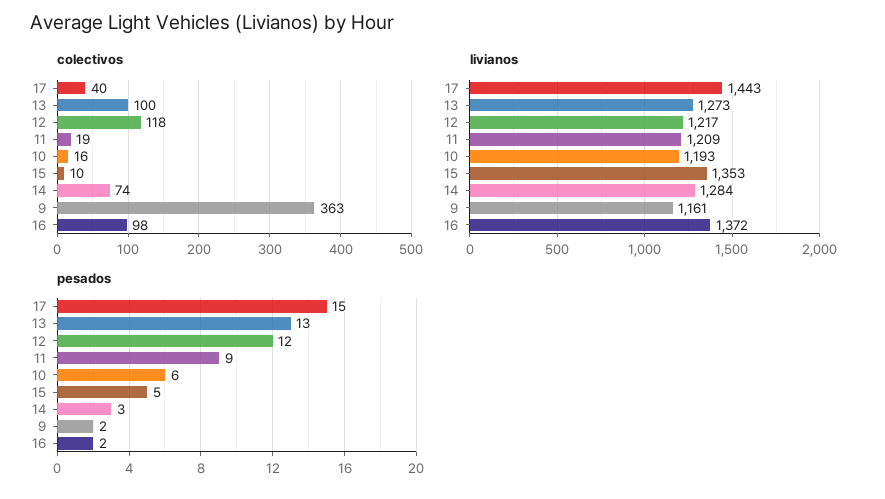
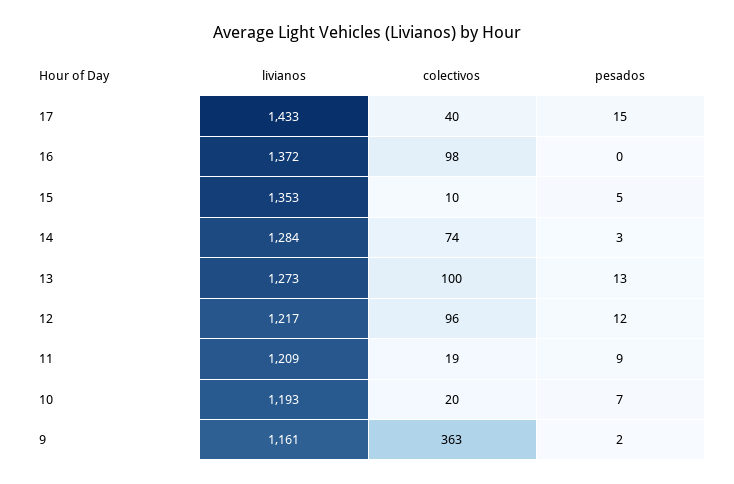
  {
    "colectivos": {
      "17": 40,
      "13": 100,
-     "12": 118,
+     "12": 96,
      "11": 19,
-     "10": 16,
+     "10": 20,
      "15": 10,
      "14": 74,
      "9": 363,
      "16": 98
    },
    "livianos": {
-     "17": 1443,
+     "17": 1433,
      "13": 1273,
      "12": 1217,
      "11": 1209,
      "10": 1193,
      "15": 1353,
      "14": 1284,
      "9": 1161,
      "16": 1372
    },
    "pesados": {
      "17": 15,
      "13": 13,
      "12": 12,
      "11": 9,
-     "10": 6,
+     "10": 7,
      "15": 5,
      "14": 3,
      "9": 2,
-     "16": 2
+     "16": 0
    }
  }

